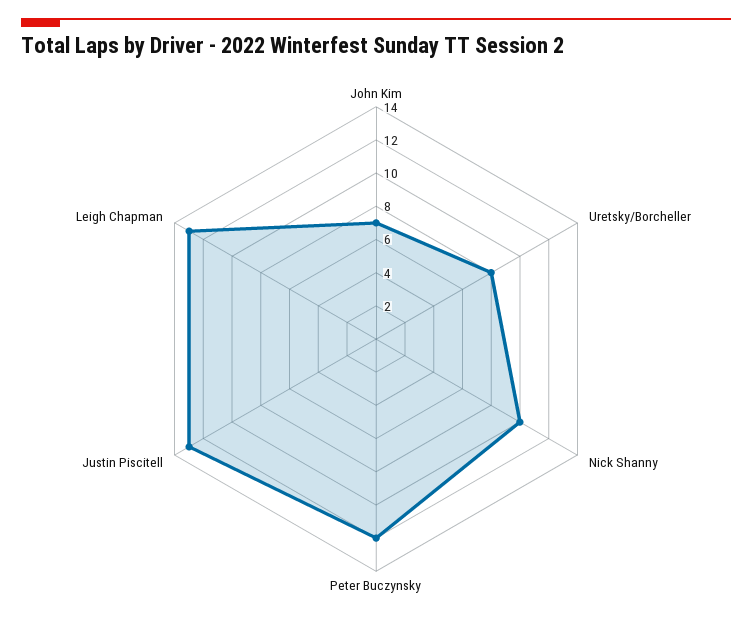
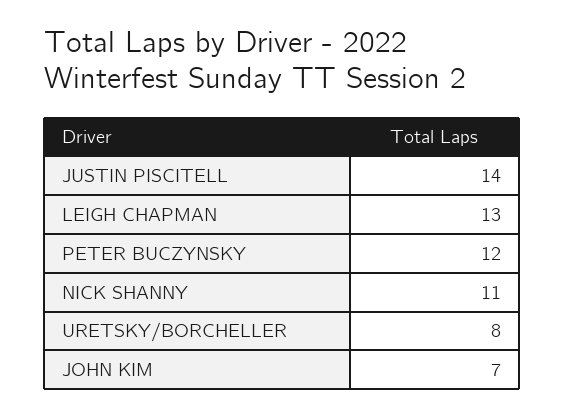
  {
    "John Kim": 7,
    "Uretsky/Borcheller": 8,
-   "Nick Shanny": 10,
+   "Nick Shanny": 11,
    "Peter Buczynsky": 12,
-   "Justin Piscitell": 13,
+   "Justin Piscitell": 14,
    "Leigh Chapman": 13
  }

